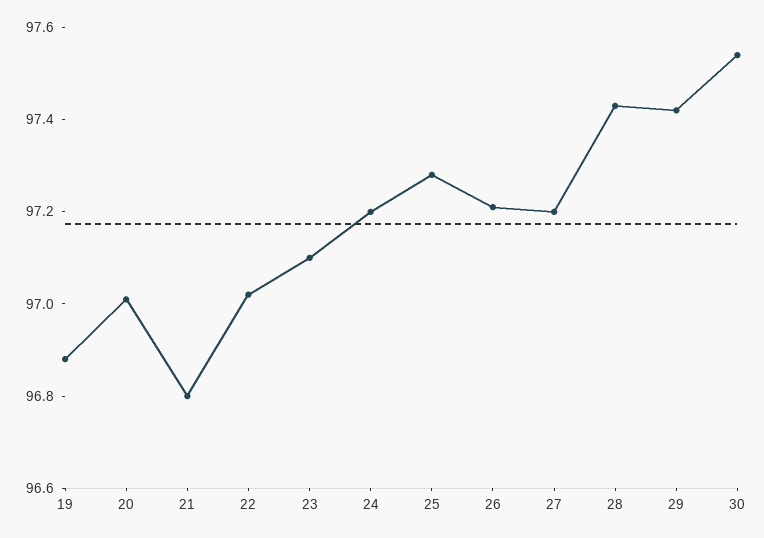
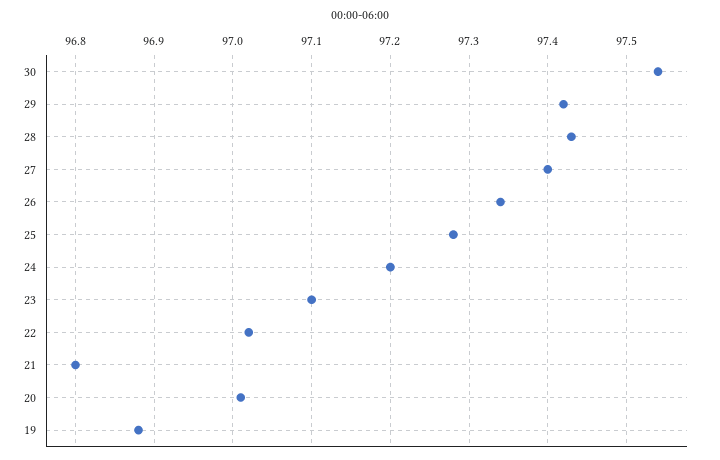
  {
    "19": 96.88,
    "20": 97.01,
    "21": 96.8,
    "22": 97.02,
    "23": 97.1,
    "24": 97.2,
    "25": 97.28,
-   "26": 97.2,
+   "26": 97.34,
-   "27": 97.2,
+   "27": 97.4,
    "28": 97.43,
    "29": 97.42,
    "30": 97.54
  }

